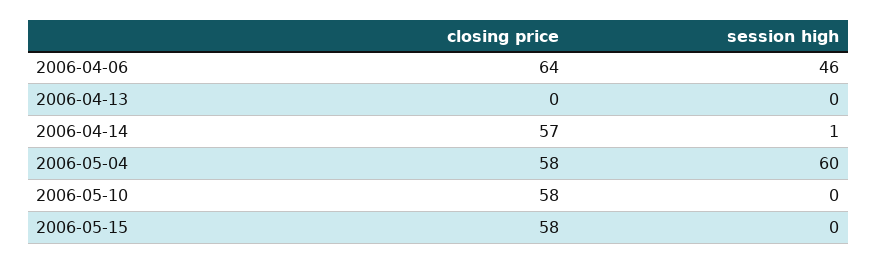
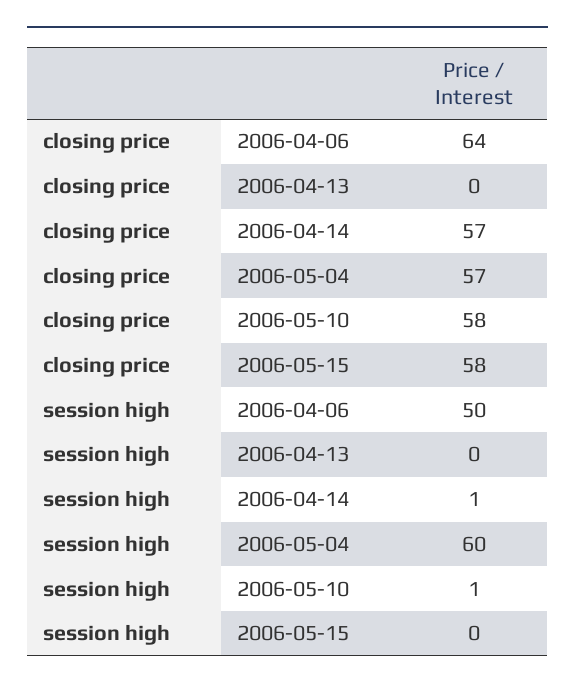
  {
    "closing price": {
      "2006-04-06": 64,
      "2006-04-13": 0,
      "2006-04-14": 57,
-     "2006-05-04": 58,
+     "2006-05-04": 57,
      "2006-05-10": 58,
      "2006-05-15": 58
    },
    "session high": {
-     "2006-04-06": 46,
+     "2006-04-06": 50,
      "2006-04-13": 0,
      "2006-04-14": 1,
      "2006-05-04": 60,
-     "2006-05-10": 0,
+     "2006-05-10": 1,
      "2006-05-15": 0
    }
  }

